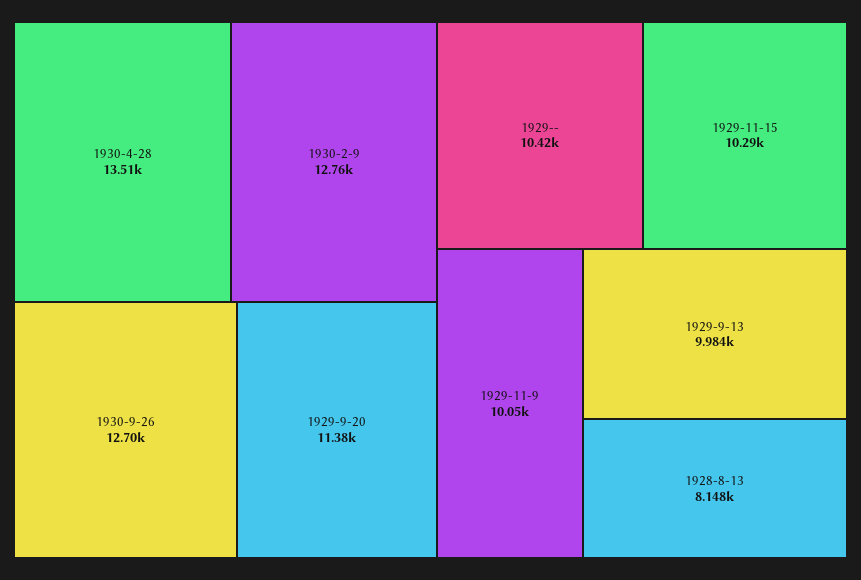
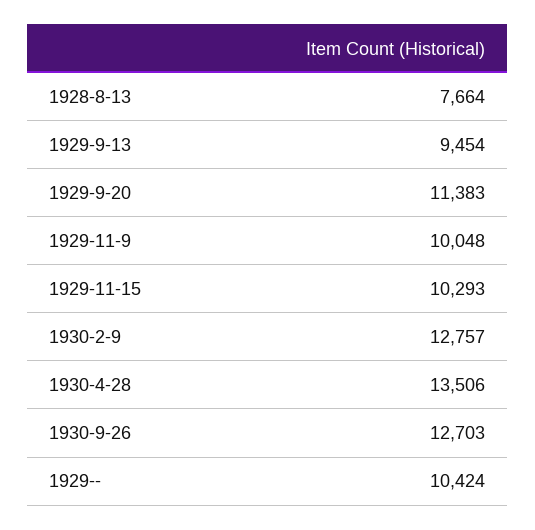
  {
    "1930-4-28": 13506,
    "1930-2-9": 12757,
    "1930-9-26": 12703,
    "1929-9-20": 11383,
    "1929--": 10424,
    "1929-11-15": 10293,
    "1929-11-9": 10048,
-   "1929-9-13": 9984,
+   "1929-9-13": 9454,
-   "1928-8-13": 8148
+   "1928-8-13": 7664
  }

